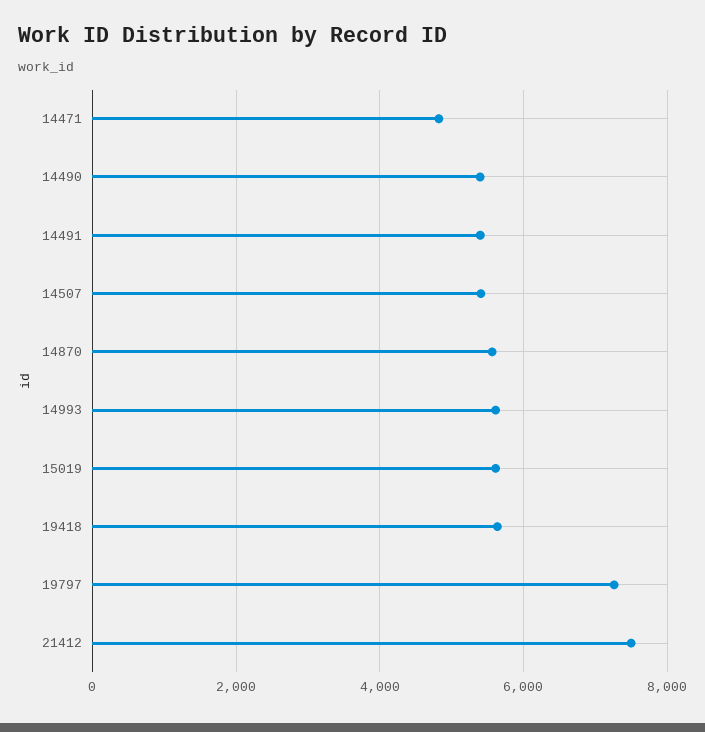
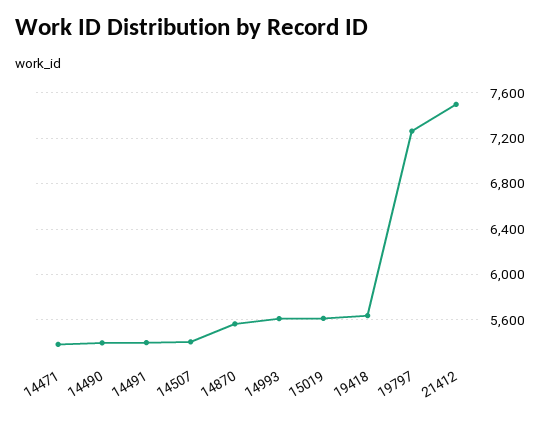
  {
-   "14471": 4800,
+   "14471": 5400,
    "14490": 5400,
    "14491": 5400,
    "14507": 5400,
    "14870": 5600,
    "14993": 5600,
    "15019": 5600,
    "19418": 5600,
    "19797": 7300,
    "21412": 7500
  }

